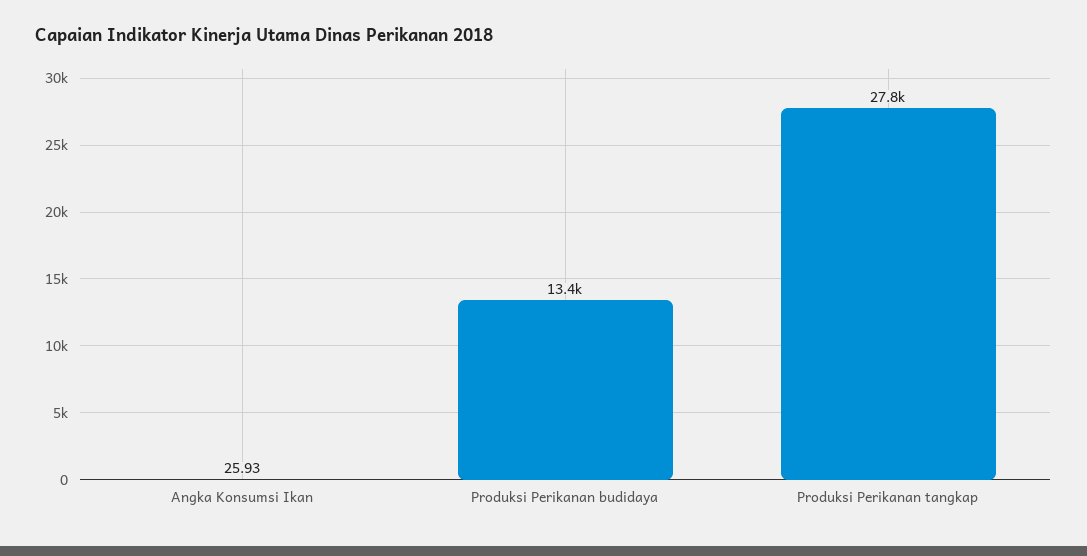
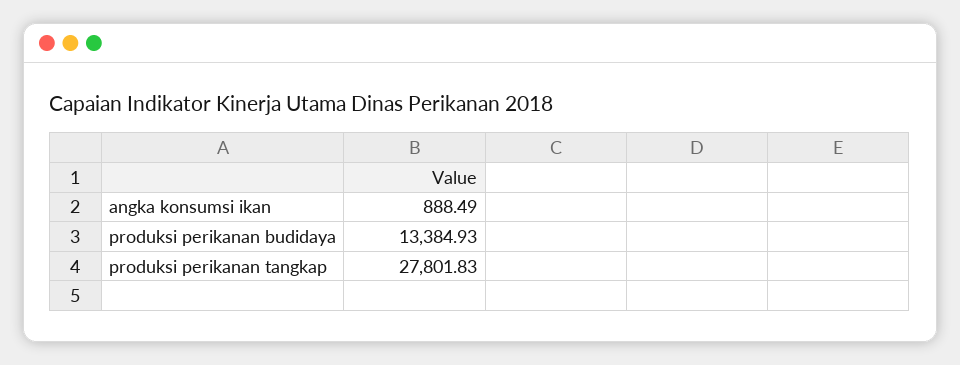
  {
-   "Angka Konsumsi Ikan": 25.93,
+   "Angka Konsumsi Ikan": 888.49,
    "Produksi Perikanan budidaya": 13384.93,
    "Produksi Perikanan tangkap": 27801.83
  }

